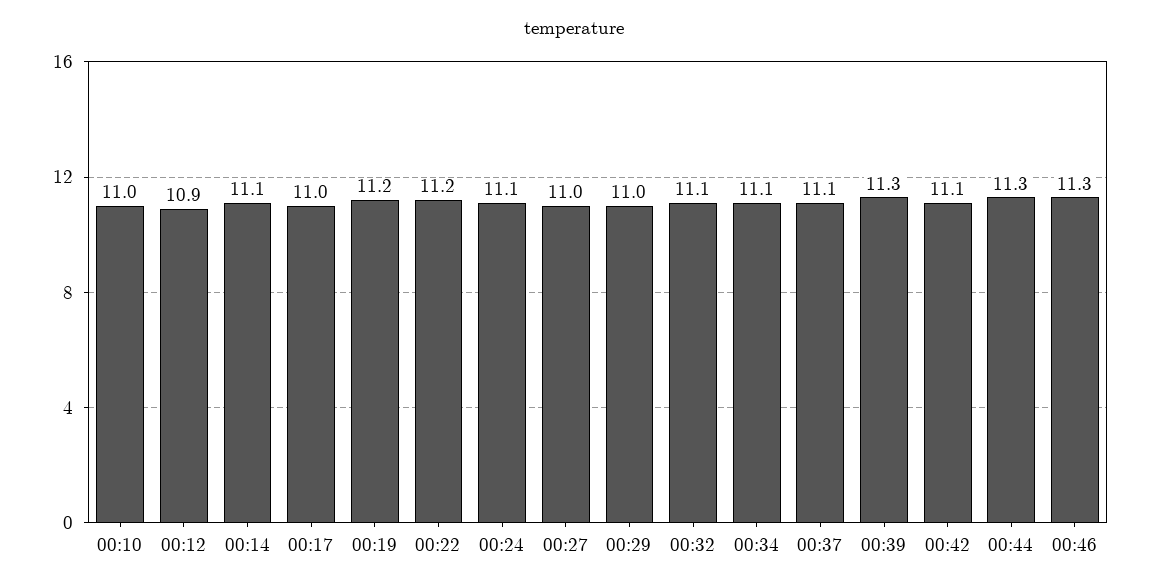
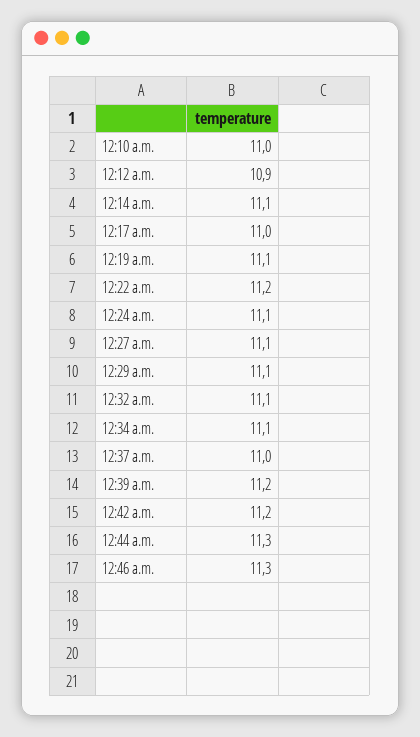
  {
    "00:10": 11,
    "00:12": 10.9,
    "00:14": 11.1,
    "00:17": 11,
-   "00:19": 11.2,
+   "00:19": 11.1,
    "00:22": 11.2,
    "00:24": 11.1,
-   "00:27": 11,
+   "00:27": 11.1,
-   "00:29": 11,
+   "00:29": 11.1,
    "00:32": 11.1,
    "00:34": 11.1,
-   "00:37": 11.1,
+   "00:37": 11,
-   "00:39": 11.3,
+   "00:39": 11.2,
-   "00:42": 11.1,
+   "00:42": 11.2,
    "00:44": 11.3,
    "00:46": 11.3
  }

